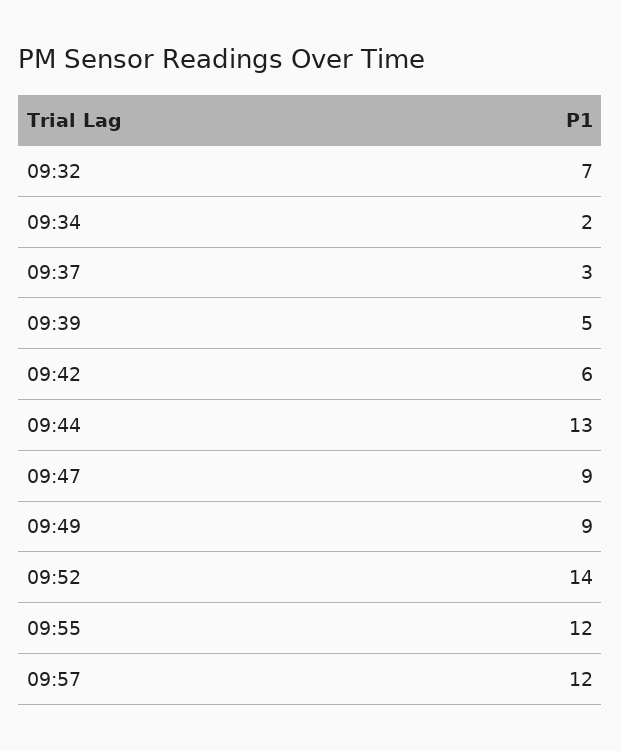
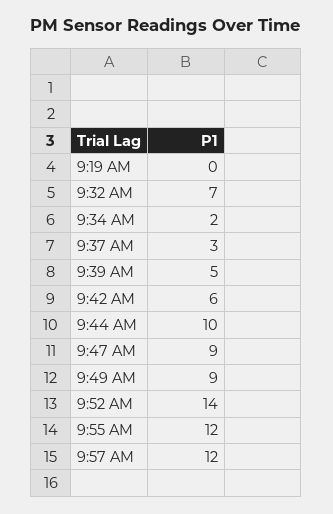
  {
    "09:32": 7,
    "09:34": 2,
    "09:37": 3,
    "09:39": 5,
    "09:42": 6,
-   "09:44": 13,
+   "09:44": 10,
    "09:47": 9,
    "09:49": 9,
    "09:52": 14,
    "09:55": 12,
-   "09:57": 12
+   "09:57": 12,
+   "9:19 AM": 0
  }

